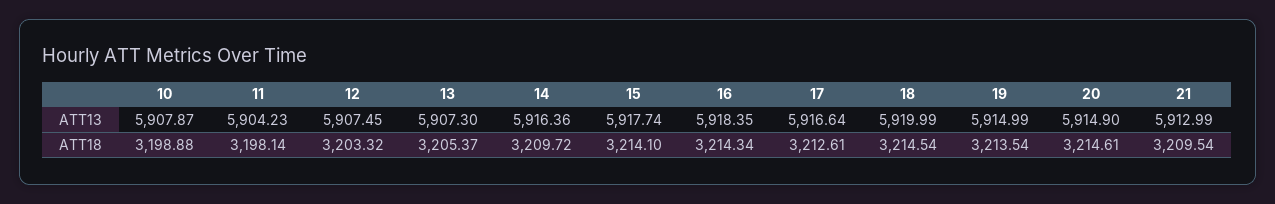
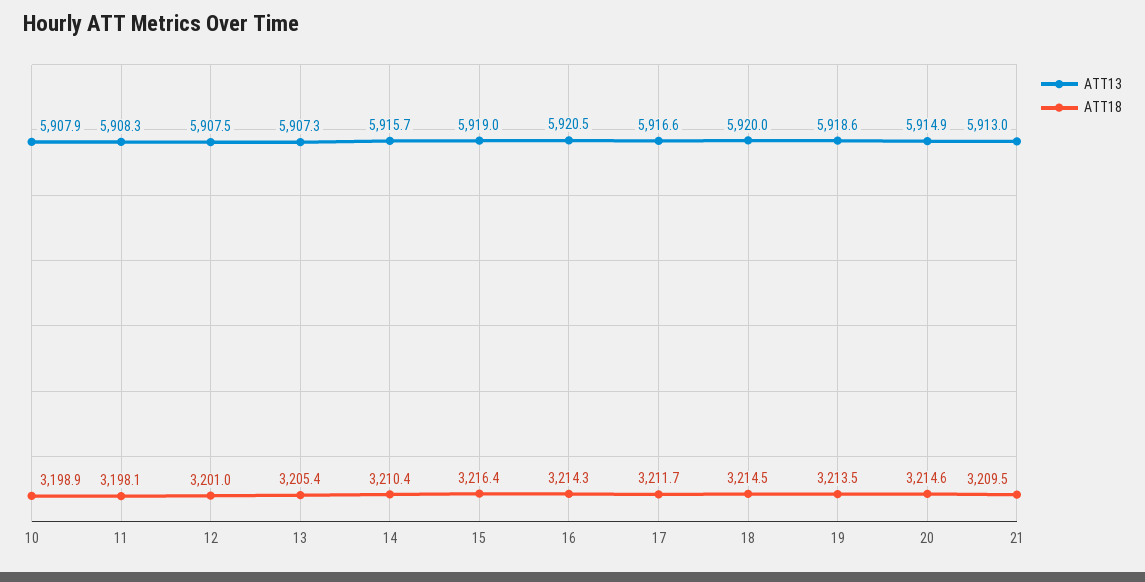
  {
    "ATT13": {
      "10": 5907.87,
-     "11": 5904.23,
+     "11": 5908.3,
      "12": 5907.45,
      "13": 5907.3,
-     "14": 5916.36,
+     "14": 5915.7,
-     "15": 5917.74,
+     "15": 5919,
-     "16": 5918.35,
+     "16": 5920.5,
      "17": 5916.64,
      "18": 5919.99,
-     "19": 5914.99,
+     "19": 5918.6,
      "20": 5914.9,
      "21": 5912.99
    },
    "ATT18": {
      "10": 3198.88,
      "11": 3198.14,
-     "12": 3203.32,
+     "12": 3201,
      "13": 3205.37,
-     "14": 3209.72,
+     "14": 3210.4,
-     "15": 3214.1,
+     "15": 3216.4,
      "16": 3214.34,
-     "17": 3212.61,
+     "17": 3211.7,
      "18": 3214.54,
      "19": 3213.54,
      "20": 3214.61,
      "21": 3209.54
    }
  }

